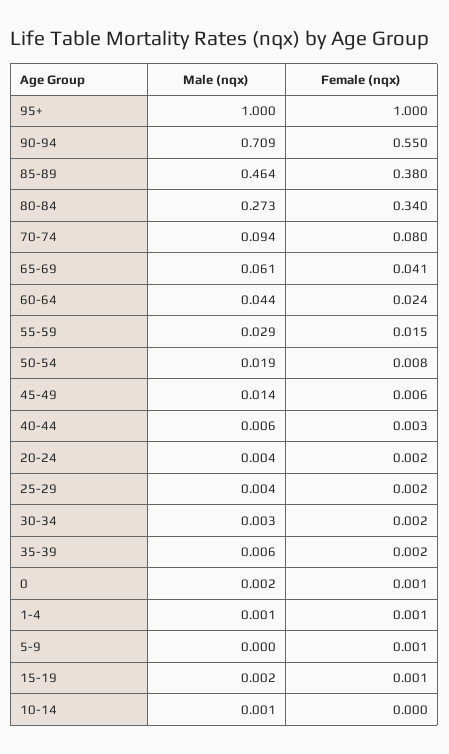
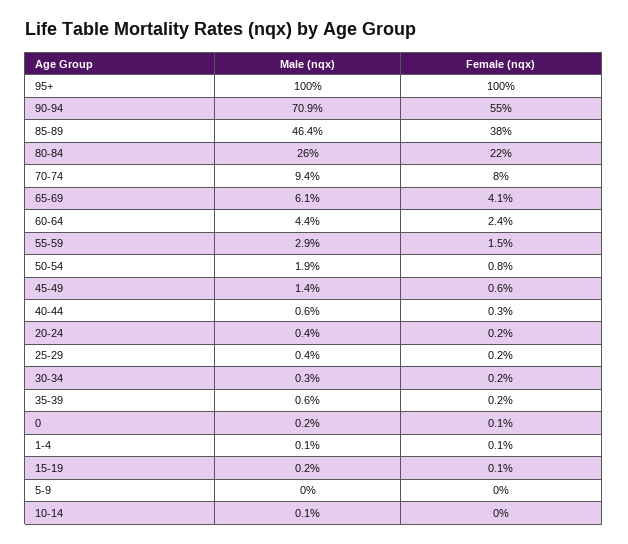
  {
    "Male (nqx)": {
      "95+": 1,
      "90-94": 0.709,
      "85-89": 0.464,
-     "80-84": 0.273,
+     "80-84": 0.26,
      "70-74": 0.094,
      "65-69": 0.061,
      "60-64": 0.044,
      "55-59": 0.029,
      "50-54": 0.019,
      "45-49": 0.014,
      "40-44": 0.006,
      "20-24": 0.004,
      "25-29": 0.004,
      "30-34": 0.003,
      "35-39": 0.006,
      "0": 0.002,
      "1-4": 0.001,
      "5-9": 0,
      "15-19": 0.002,
      "10-14": 0.001
    },
    "Female (nqx)": {
      "95+": 1,
      "90-94": 0.55,
      "85-89": 0.38,
-     "80-84": 0.34,
+     "80-84": 0.22,
      "70-74": 0.08,
      "65-69": 0.041,
      "60-64": 0.024,
      "55-59": 0.015,
      "50-54": 0.008,
      "45-49": 0.006,
      "40-44": 0.003,
      "20-24": 0.002,
      "25-29": 0.002,
      "30-34": 0.002,
      "35-39": 0.002,
      "0": 0.001,
      "1-4": 0.001,
-     "5-9": 0.001,
+     "5-9": 0,
      "15-19": 0.001,
      "10-14": 0
    }
  }

